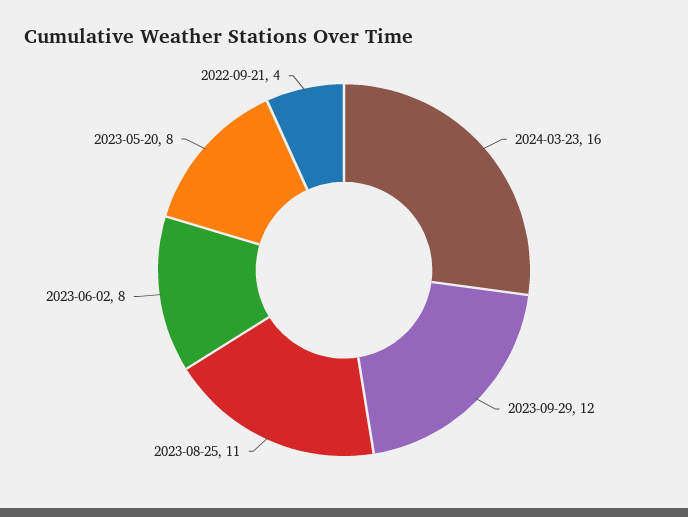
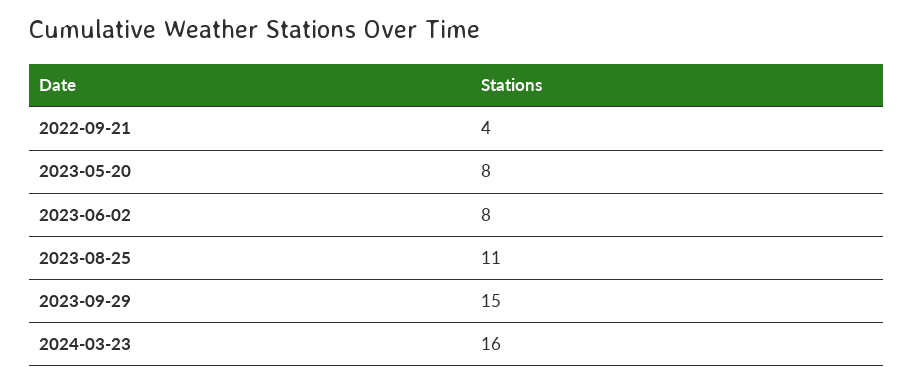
  {
    "2024-03-23": 16,
-   "2023-09-29": 12,
+   "2023-09-29": 15,
    "2023-08-25": 11,
    "2023-06-02": 8,
    "2023-05-20": 8,
    "2022-09-21": 4
  }

